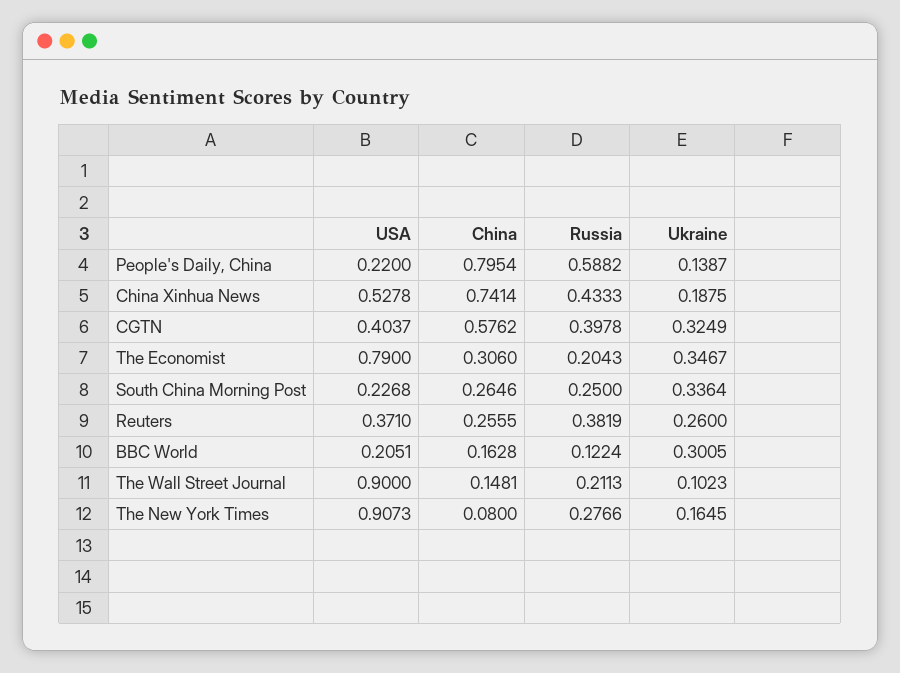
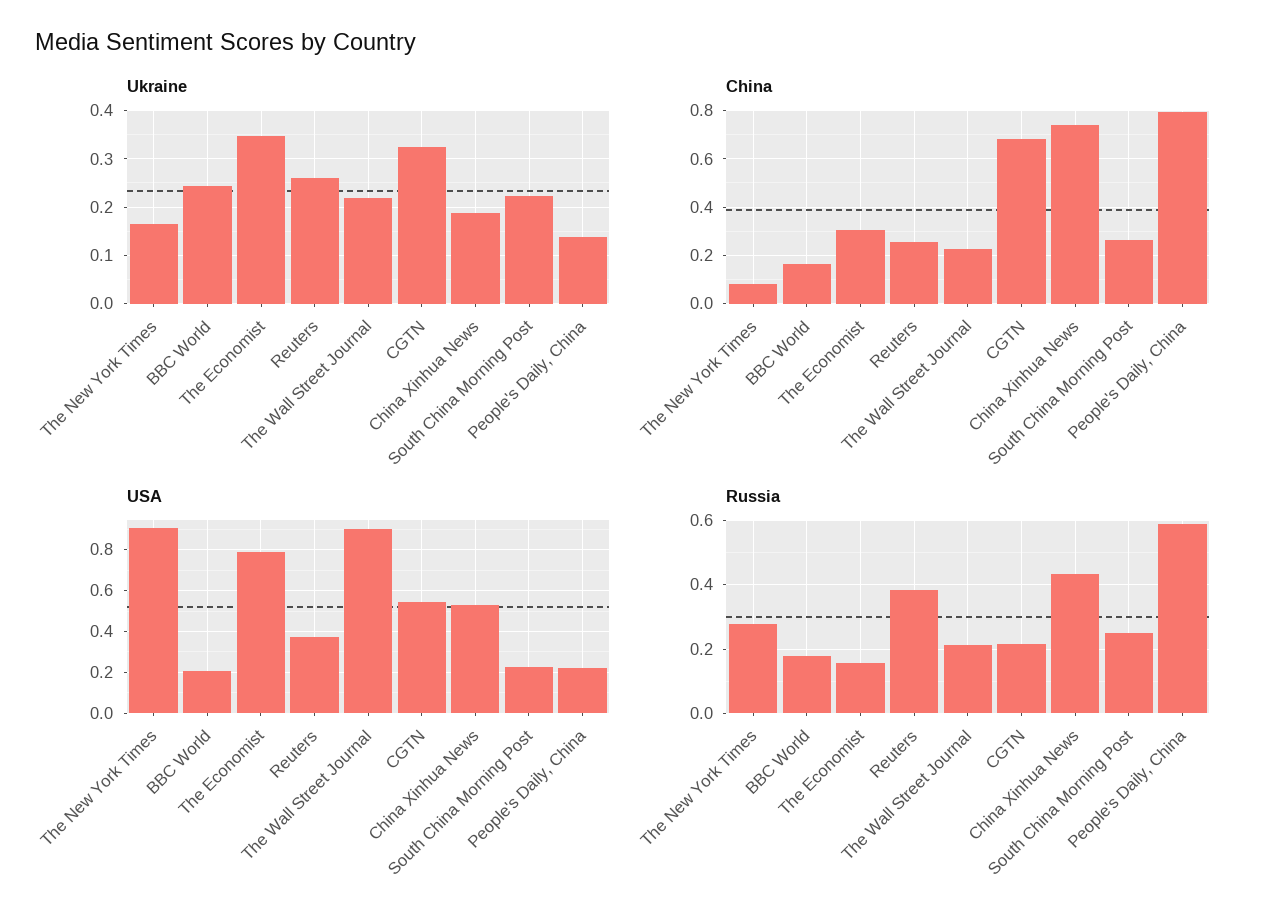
  {
    "USA": {
      "People's Daily, China": 0.22,
      "China Xinhua News": 0.5278,
-     "CGTN": 0.4037,
+     "CGTN": 0.55,
      "The Economist": 0.79,
      "South China Morning Post": 0.2268,
      "Reuters": 0.371,
      "BBC World": 0.2051,
      "The Wall Street Journal": 0.9,
      "The New York Times": 0.9073
    },
    "China": {
      "People's Daily, China": 0.7954,
      "China Xinhua News": 0.7414,
-     "CGTN": 0.5762,
+     "CGTN": 0.675,
      "The Economist": 0.306,
      "South China Morning Post": 0.2646,
      "Reuters": 0.2555,
      "BBC World": 0.1628,
-     "The Wall Street Journal": 0.1481,
+     "The Wall Street Journal": 0.225,
      "The New York Times": 0.08
    },
    "Russia": {
      "People's Daily, China": 0.5882,
      "China Xinhua News": 0.4333,
-     "CGTN": 0.3978,
+     "CGTN": 0.22,
-     "The Economist": 0.2043,
+     "The Economist": 0.16,
      "South China Morning Post": 0.25,
      "Reuters": 0.3819,
-     "BBC World": 0.1224,
+     "BBC World": 0.18,
      "The Wall Street Journal": 0.2113,
      "The New York Times": 0.2766
    },
    "Ukraine": {
      "People's Daily, China": 0.1387,
      "China Xinhua News": 0.1875,
      "CGTN": 0.3249,
      "The Economist": 0.3467,
-     "South China Morning Post": 0.3364,
+     "South China Morning Post": 0.22,
      "Reuters": 0.26,
-     "BBC World": 0.3005,
+     "BBC World": 0.24,
-     "The Wall Street Journal": 0.1023,
+     "The Wall Street Journal": 0.22,
      "The New York Times": 0.1645
    }
  }

